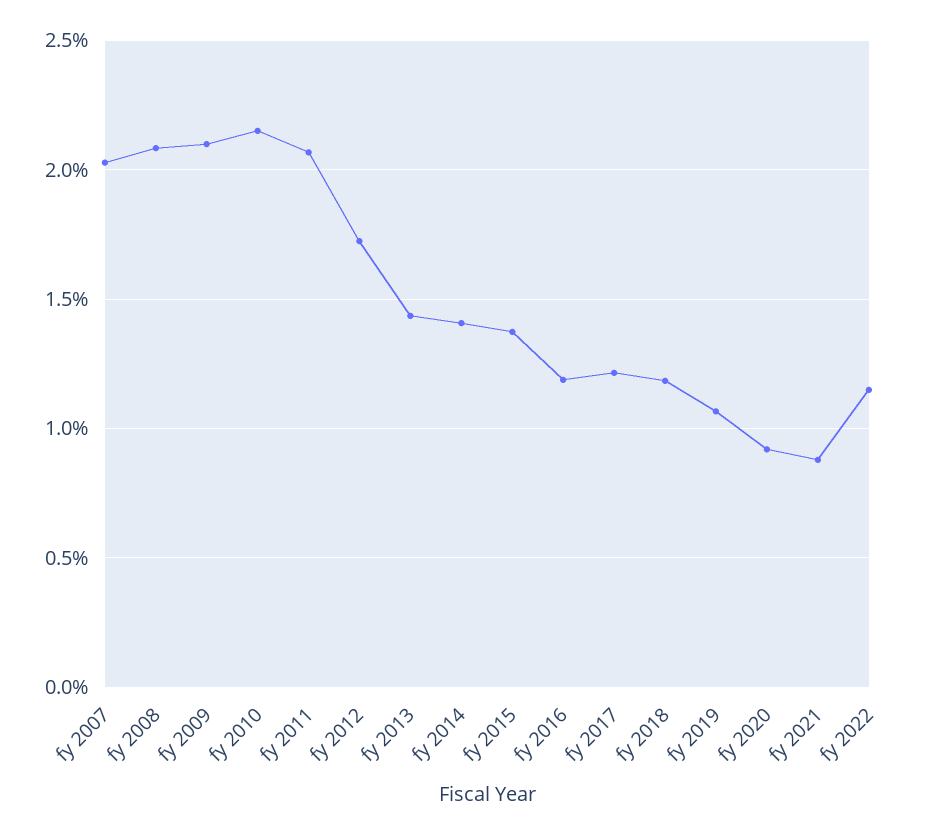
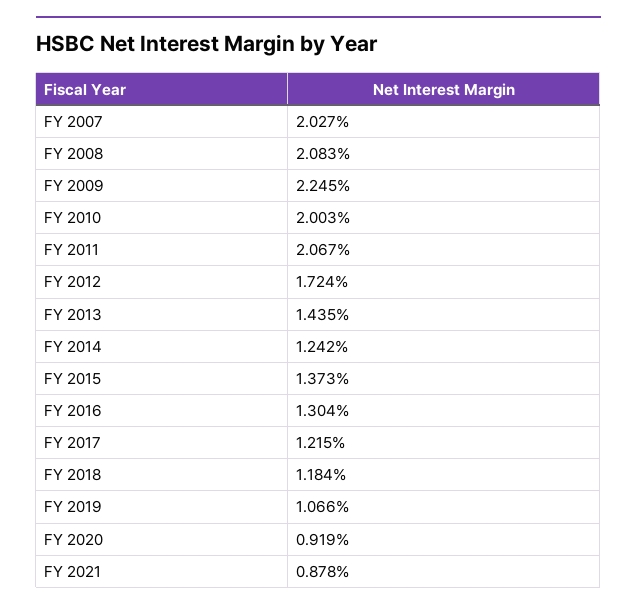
  {
    "fy 2007": 2.027,
    "fy 2008": 2.083,
-   "fy 2009": 2.1,
+   "fy 2009": 2.245,
-   "fy 2010": 2.15,
+   "fy 2010": 2.003,
    "fy 2011": 2.067,
    "fy 2012": 1.724,
    "fy 2013": 1.435,
-   "fy 2014": 1.4,
+   "fy 2014": 1.242,
    "fy 2015": 1.373,
-   "fy 2016": 1.2,
+   "fy 2016": 1.304,
    "fy 2017": 1.215,
    "fy 2018": 1.184,
    "fy 2019": 1.066,
    "fy 2020": 0.919,
-   "fy 2021": 0.878,
+   "fy 2021": 0.878
-   "fy 2022": 1.15
  }

